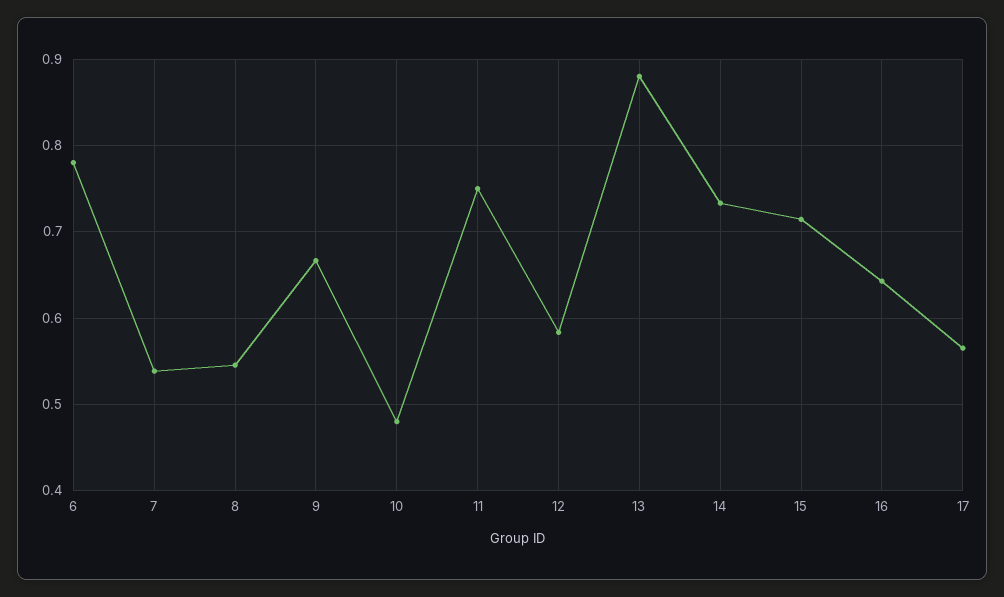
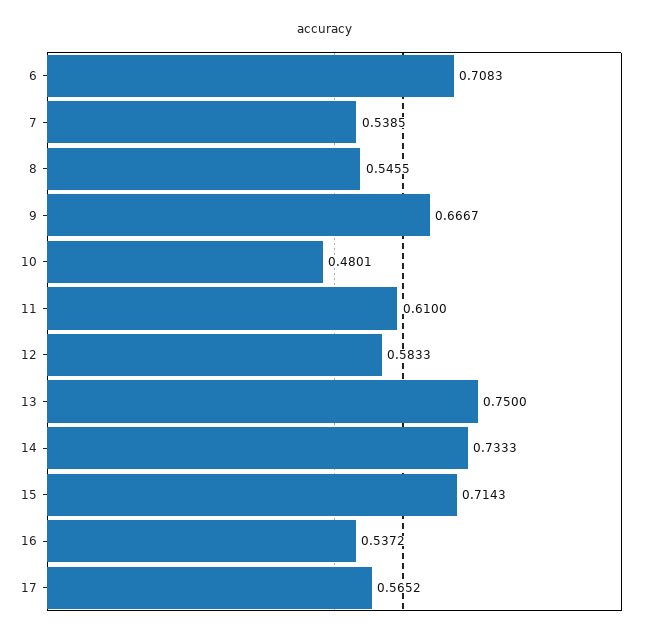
  {
-   "6": 0.78,
+   "6": 0.7083,
    "7": 0.5385,
    "8": 0.5455,
    "9": 0.6667,
    "10": 0.4801,
-   "11": 0.75,
+   "11": 0.61,
    "12": 0.5833,
-   "13": 0.88,
+   "13": 0.75,
    "14": 0.7333,
    "15": 0.7143,
-   "16": 0.64,
+   "16": 0.5372,
    "17": 0.5652
  }

